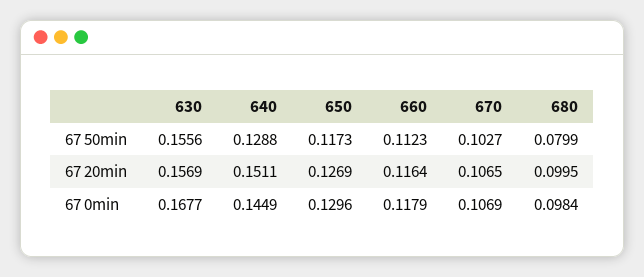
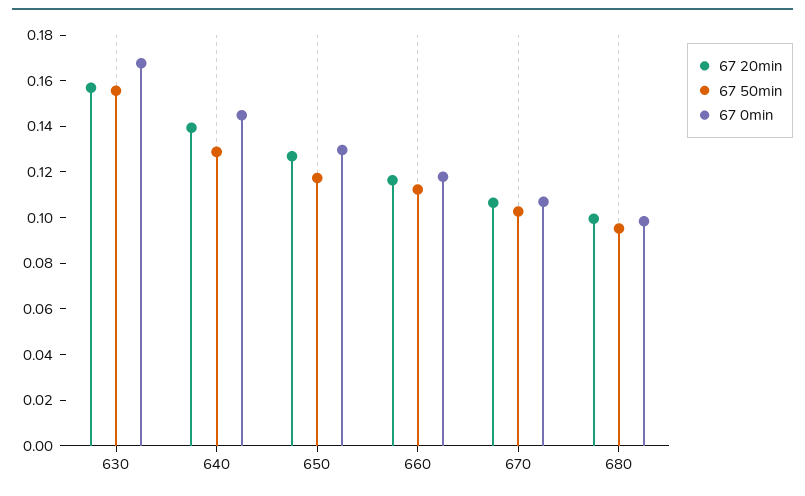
  {
    "67 50min": {
      "630": 0.1556,
      "640": 0.1288,
      "650": 0.1173,
      "660": 0.1123,
      "670": 0.1027,
-     "680": 0.0799
+     "680": 0.095
    },
    "67 20min": {
      "630": 0.1569,
-     "640": 0.1511,
+     "640": 0.14,
      "650": 0.1269,
      "660": 0.1164,
      "670": 0.1065,
      "680": 0.0995
    },
    "67 0min": {
      "630": 0.1677,
      "640": 0.1449,
      "650": 0.1296,
      "660": 0.1179,
      "670": 0.1069,
      "680": 0.0984
    }
  }

